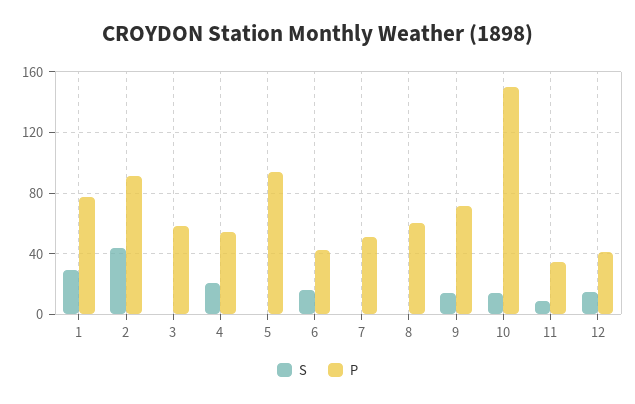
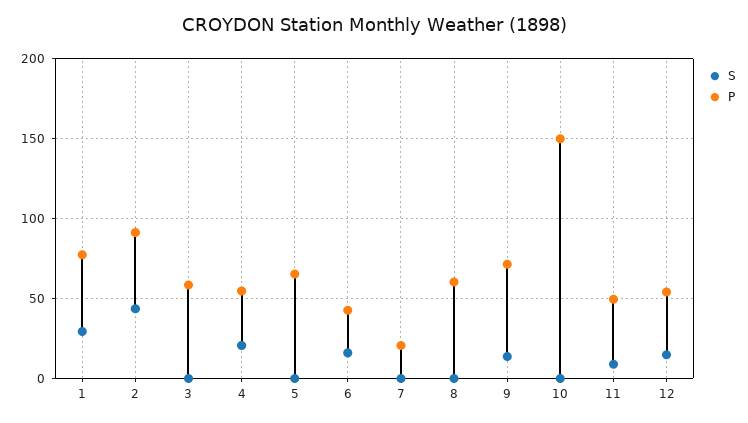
  {
    "S": {
      "1": 30,
      "2": 45,
      "3": 0,
      "4": 20,
      "5": 0,
      "6": 15,
      "7": 0,
      "8": 0,
      "9": 15,
-     "10": 15,
+     "10": 0,
      "11": 10,
      "12": 15
    },
    "P": {
      "1": 75,
      "2": 90,
      "3": 60,
      "4": 55,
-     "5": 95,
+     "5": 65,
      "6": 45,
-     "7": 50,
+     "7": 20,
      "8": 60,
      "9": 70,
      "10": 150,
-     "11": 35,
+     "11": 50,
-     "12": 40
+     "12": 55
    }
  }

